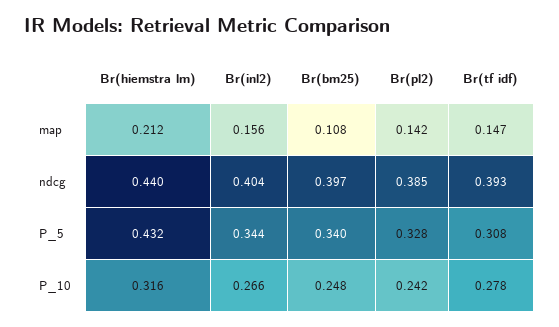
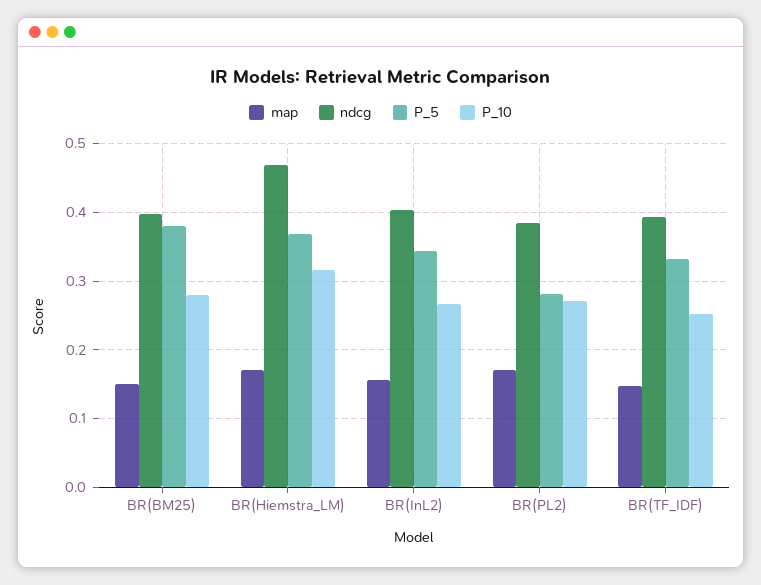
  {
    "map": {
-     "Br(hiemstra lm)": 0.212,
+     "Br(hiemstra lm)": 0.17,
      "Br(inl2)": 0.156,
-     "Br(bm25)": 0.108,
+     "Br(bm25)": 0.15,
-     "Br(pl2)": 0.142,
+     "Br(pl2)": 0.17,
      "Br(tf idf)": 0.147
    },
    "ndcg": {
-     "Br(hiemstra lm)": 0.44,
+     "Br(hiemstra lm)": 0.47,
      "Br(inl2)": 0.404,
      "Br(bm25)": 0.397,
      "Br(pl2)": 0.385,
      "Br(tf idf)": 0.393
    },
    "P_5": {
-     "Br(hiemstra lm)": 0.432,
+     "Br(hiemstra lm)": 0.37,
      "Br(inl2)": 0.344,
-     "Br(bm25)": 0.34,
+     "Br(bm25)": 0.38,
-     "Br(pl2)": 0.328,
+     "Br(pl2)": 0.28,
-     "Br(tf idf)": 0.308
+     "Br(tf idf)": 0.33
    },
    "P_10": {
      "Br(hiemstra lm)": 0.316,
      "Br(inl2)": 0.266,
-     "Br(bm25)": 0.248,
+     "Br(bm25)": 0.28,
-     "Br(pl2)": 0.242,
+     "Br(pl2)": 0.27,
-     "Br(tf idf)": 0.278
+     "Br(tf idf)": 0.25
    }
  }

